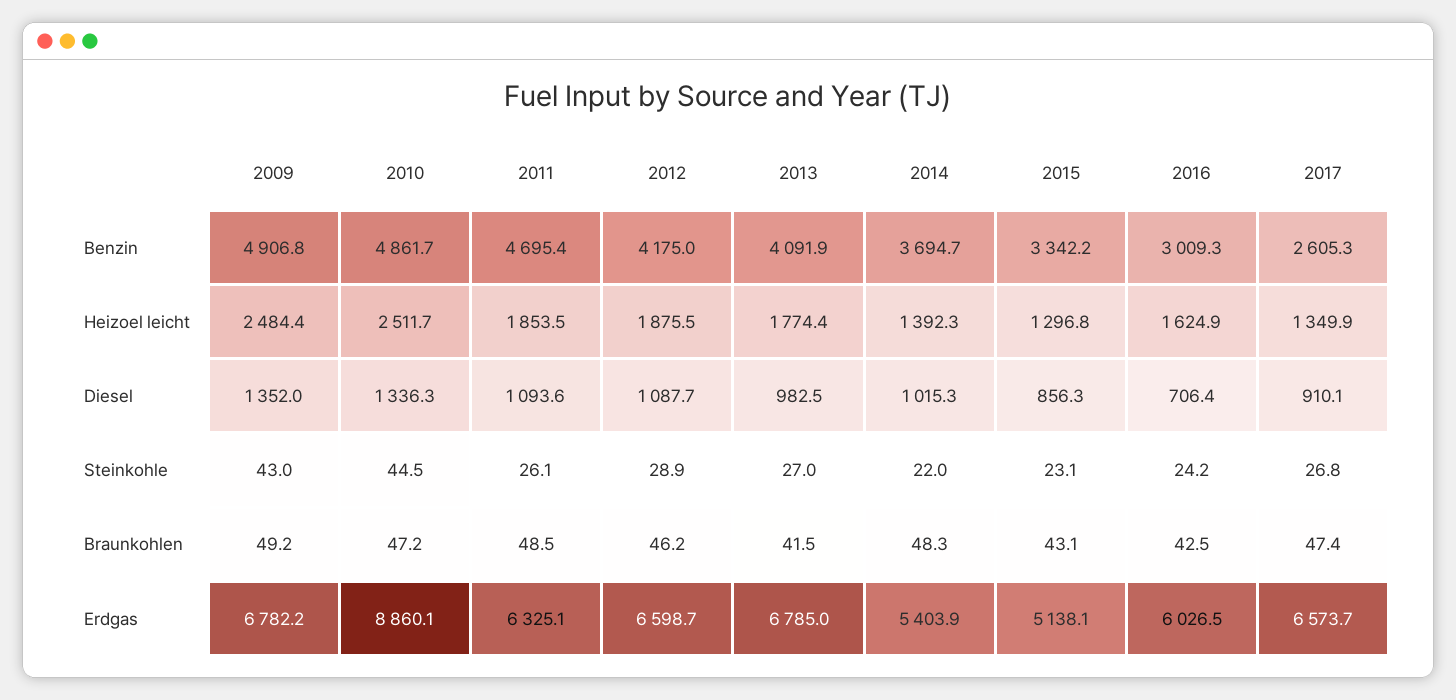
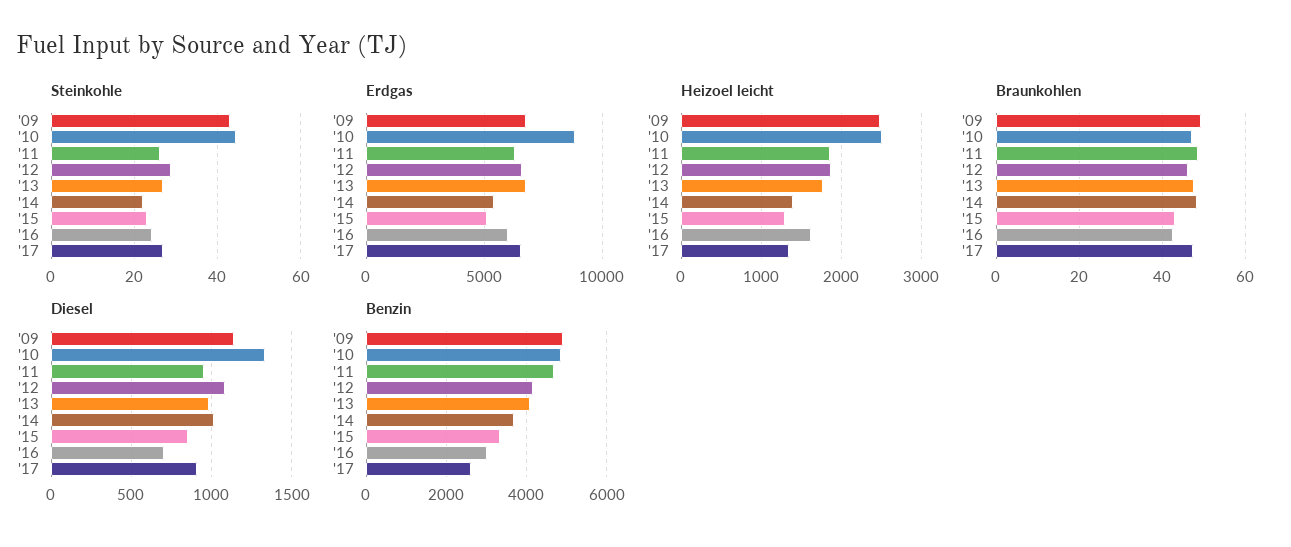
  {
    "Benzin": {
      "2009": 4906.8,
      "2010": 4861.7,
      "2011": 4695.4,
      "2012": 4175,
      "2013": 4091.9,
      "2014": 3694.7,
      "2015": 3342.2,
      "2016": 3009.3,
      "2017": 2605.3
    },
    "Heizoel leicht": {
      "2009": 2484.4,
      "2010": 2511.7,
      "2011": 1853.5,
      "2012": 1875.5,
      "2013": 1774.4,
      "2014": 1392.3,
      "2015": 1296.8,
      "2016": 1624.9,
      "2017": 1349.9
    },
    "Diesel": {
-     "2009": 1352,
+     "2009": 1150,
      "2010": 1336.3,
-     "2011": 1093.6,
+     "2011": 950,
      "2012": 1087.7,
      "2013": 982.5,
      "2014": 1015.3,
      "2015": 856.3,
      "2016": 706.4,
      "2017": 910.1
    },
    "Steinkohle": {
      "2009": 43,
      "2010": 44.5,
      "2011": 26.1,
      "2012": 28.9,
      "2013": 27,
      "2014": 22,
      "2015": 23.1,
      "2016": 24.2,
      "2017": 26.8
    },
    "Braunkohlen": {
      "2009": 49.2,
      "2010": 47.2,
      "2011": 48.5,
      "2012": 46.2,
-     "2013": 41.5,
+     "2013": 48,
      "2014": 48.3,
      "2015": 43.1,
      "2016": 42.5,
      "2017": 47.4
    },
    "Erdgas": {
      "2009": 6782.2,
      "2010": 8860.1,
      "2011": 6325.1,
      "2012": 6598.7,
      "2013": 6785,
      "2014": 5403.9,
      "2015": 5138.1,
      "2016": 6026.5,
      "2017": 6573.7
    }
  }

